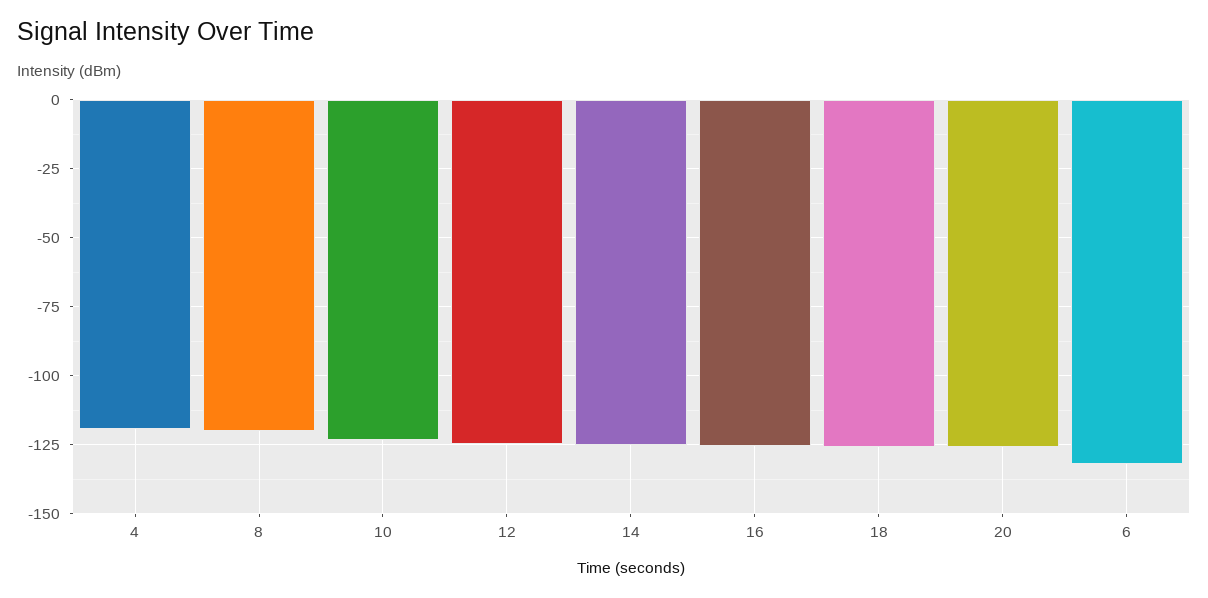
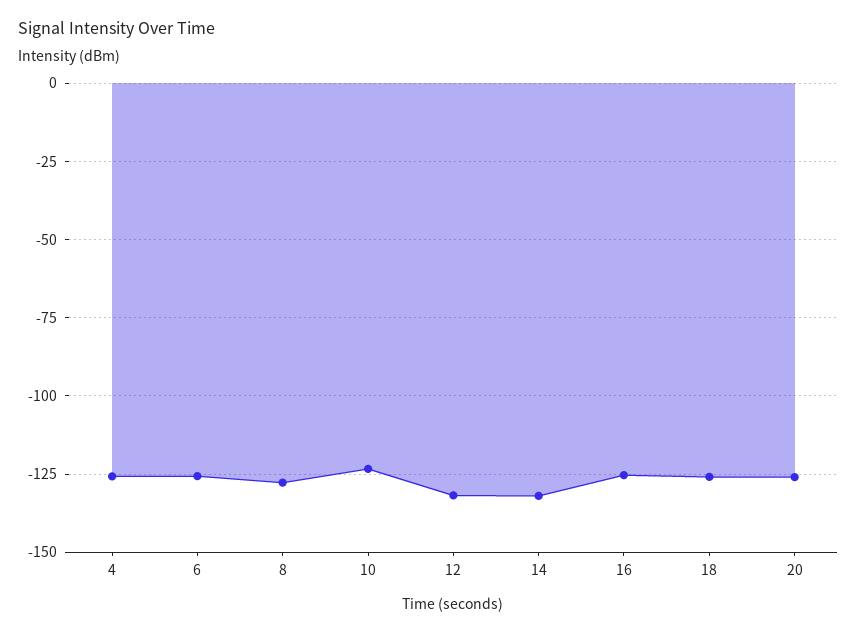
  {
-   "4": -120,
+   "4": -125,
-   "8": -120,
+   "8": -127.5,
    "10": -122.5,
-   "12": -125,
+   "12": -132.5,
-   "14": -125,
+   "14": -132.5,
    "16": -125,
    "18": -125,
    "20": -125,
-   "6": -132.5
+   "6": -125
  }

